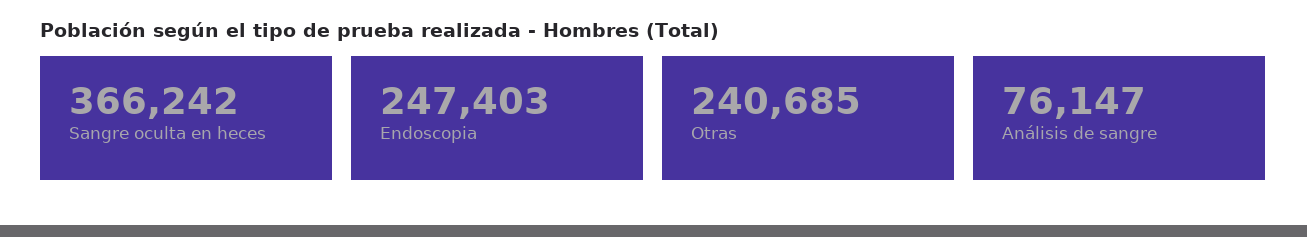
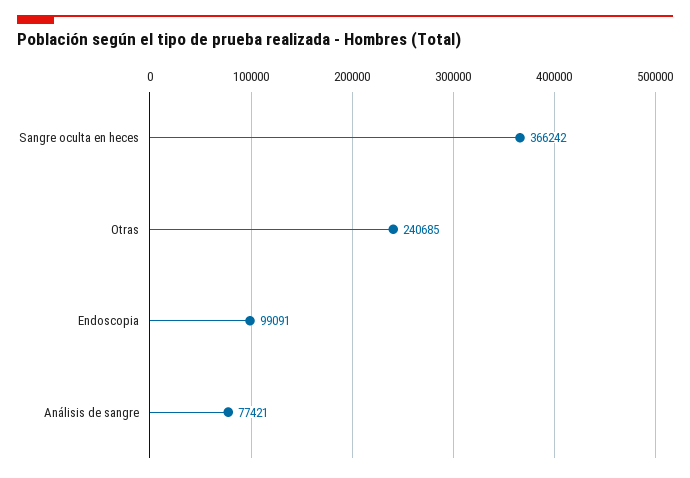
  {
    "Sangre oculta en heces": 366242,
-   "Endoscopia": 247403,
+   "Endoscopia": 99091,
    "Otras": 240685,
-   "Análisis de sangre": 76147
+   "Análisis de sangre": 77421
  }

